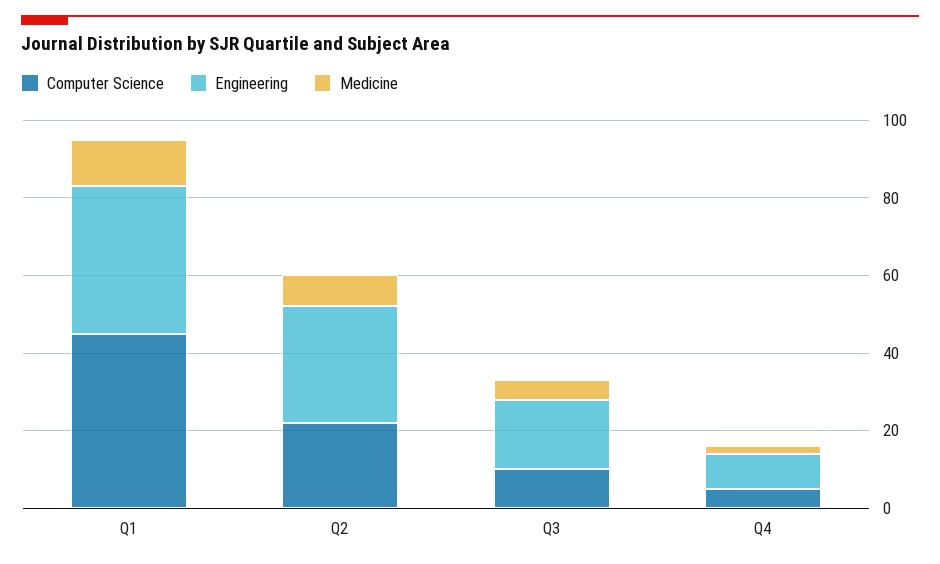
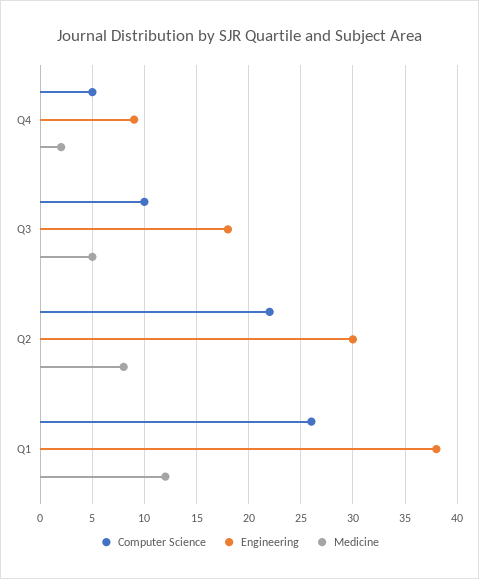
  {
    "Computer Science": {
-     "Q1": 45,
+     "Q1": 26,
      "Q2": 22,
      "Q3": 10,
      "Q4": 5
    },
    "Engineering": {
      "Q1": 38,
      "Q2": 30,
      "Q3": 18,
      "Q4": 9
    },
    "Medicine": {
      "Q1": 12,
      "Q2": 8,
      "Q3": 5,
      "Q4": 2
    }
  }

